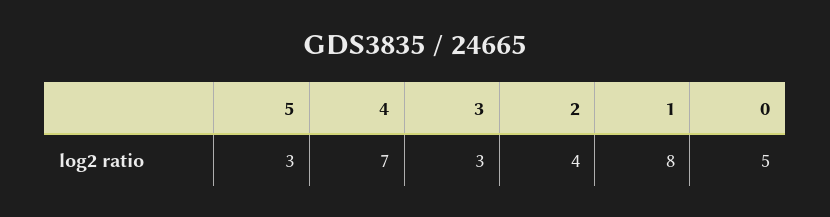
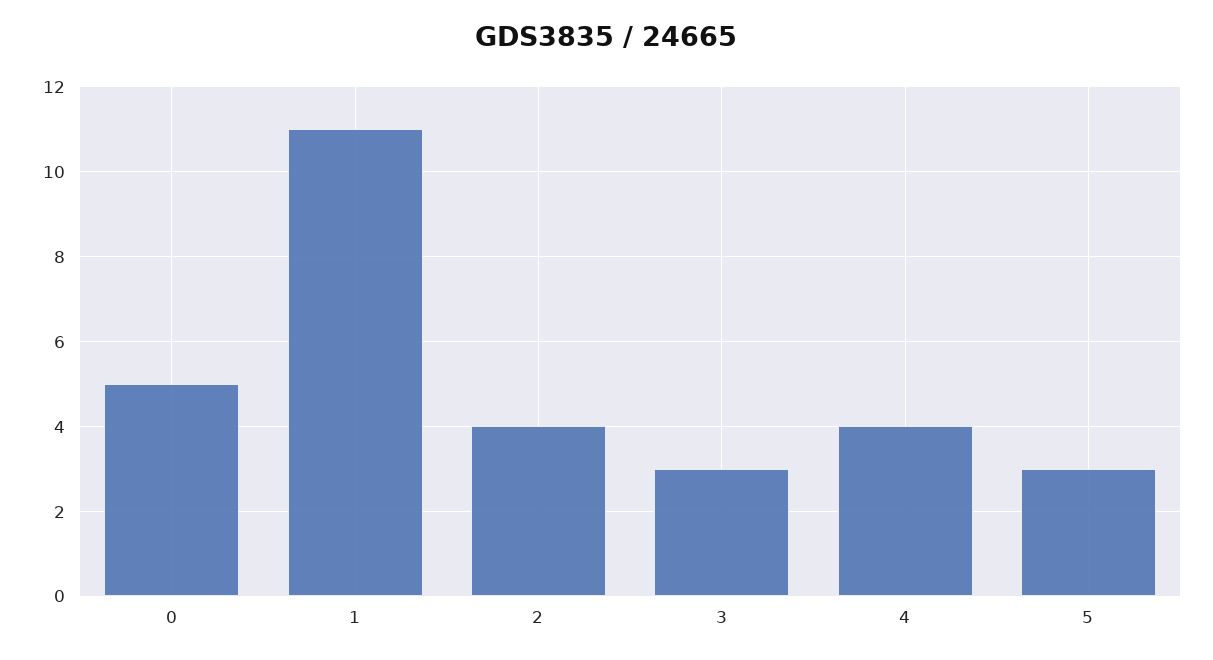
  {
    "5": 3,
-   "4": 7,
+   "4": 4,
    "3": 3,
    "2": 4,
-   "1": 8,
+   "1": 11,
    "0": 5
  }

